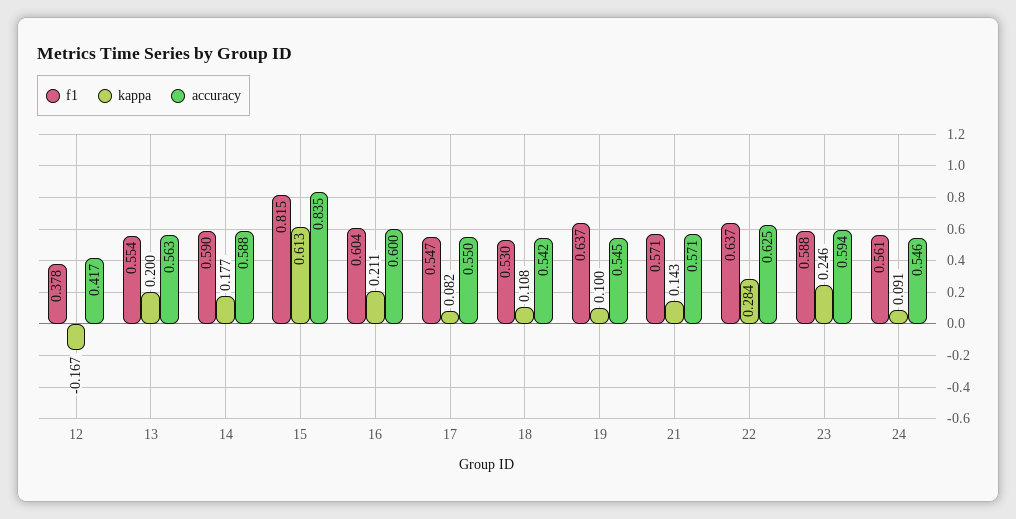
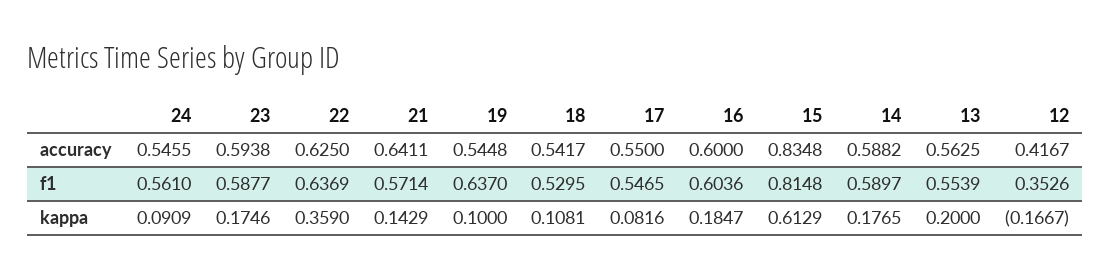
  {
    "f1": {
-     "12": 0.378,
+     "12": 0.3526,
      "13": 0.5539,
      "14": 0.5897,
      "15": 0.8148,
      "16": 0.6036,
      "17": 0.5465,
      "18": 0.5295,
      "19": 0.637,
      "21": 0.5714,
      "22": 0.6369,
      "23": 0.5877,
      "24": 0.561
    },
    "kappa": {
      "12": -0.1667,
      "13": 0.2,
      "14": 0.1765,
      "15": 0.6129,
-     "16": 0.211,
+     "16": 0.1847,
      "17": 0.0816,
      "18": 0.1081,
      "19": 0.1,
      "21": 0.1429,
-     "22": 0.284,
+     "22": 0.359,
-     "23": 0.246,
+     "23": 0.1746,
      "24": 0.0909
    },
    "accuracy": {
      "12": 0.4167,
      "13": 0.5625,
      "14": 0.5882,
      "15": 0.8348,
      "16": 0.6,
      "17": 0.55,
      "18": 0.5417,
      "19": 0.5448,
-     "21": 0.571,
+     "21": 0.6411,
      "22": 0.625,
      "23": 0.5938,
      "24": 0.5455
    }
  }

